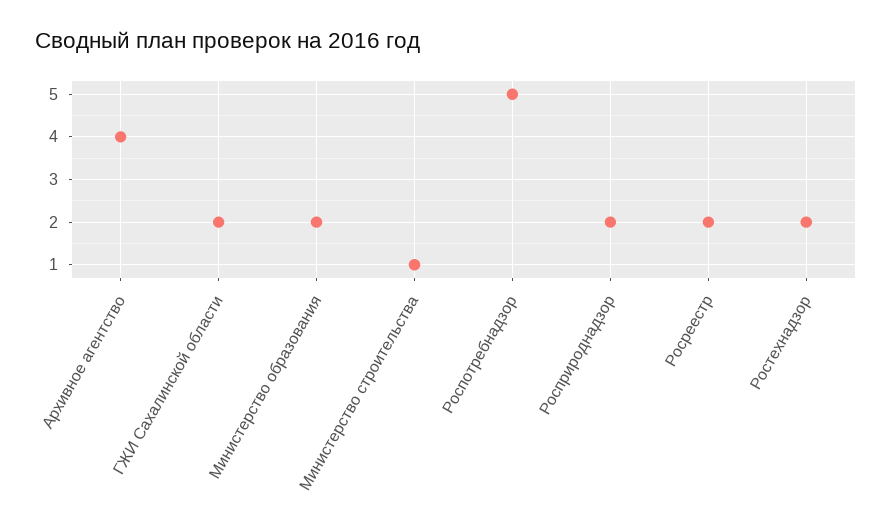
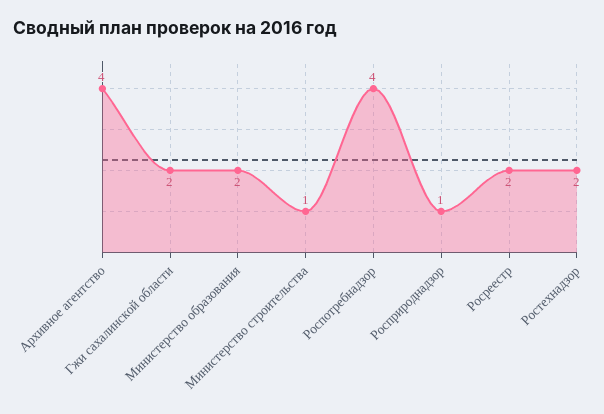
  {
    "Архивное агентство": 4,
    "ГЖИ Сахалинской области": 2,
    "Министерство образования": 2,
    "Министерство строительства": 1,
-   "Роспотребнадзор": 5,
+   "Роспотребнадзор": 4,
-   "Росприроднадзор": 2,
+   "Росприроднадзор": 1,
    "Росреестр": 2,
    "Ростехнадзор": 2
  }

